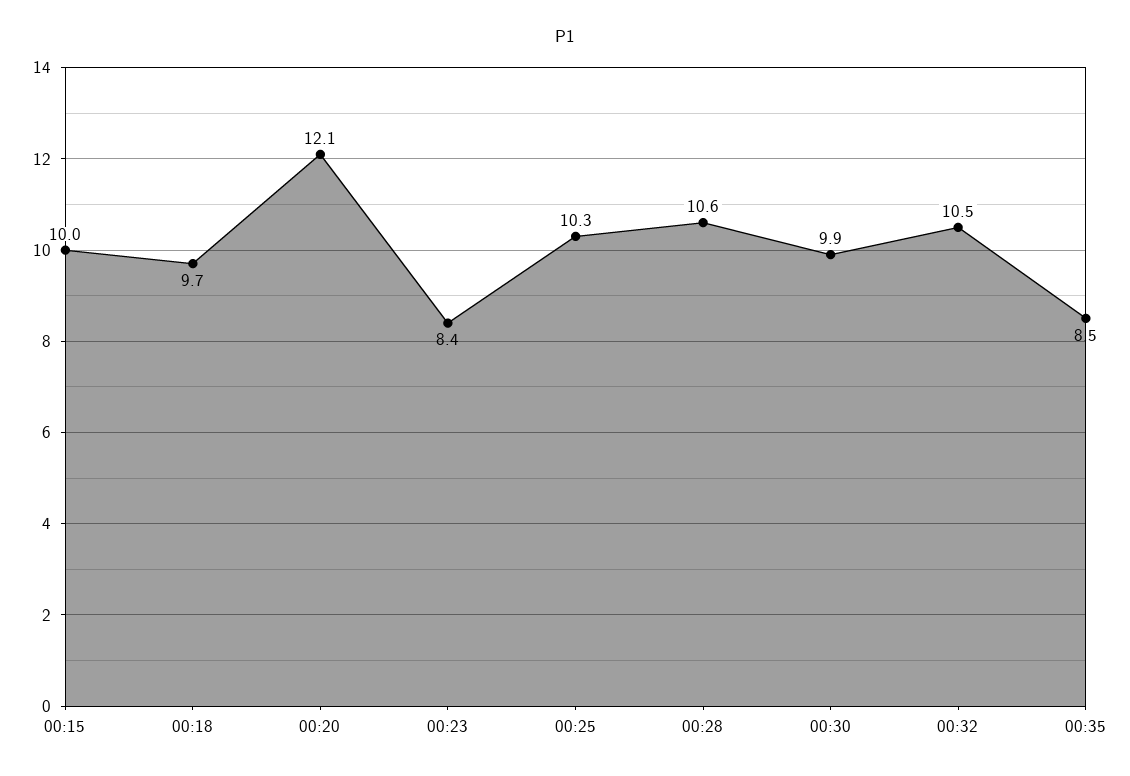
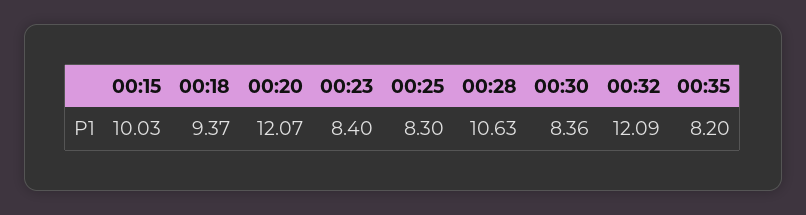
  {
    "00:15": 10.03,
-   "00:18": 9.7,
+   "00:18": 9.37,
    "00:20": 12.07,
    "00:23": 8.4,
-   "00:25": 10.3,
+   "00:25": 8.3,
    "00:28": 10.63,
-   "00:30": 9.9,
+   "00:30": 8.36,
-   "00:32": 10.5,
+   "00:32": 12.09,
-   "00:35": 8.5
+   "00:35": 8.2
  }

